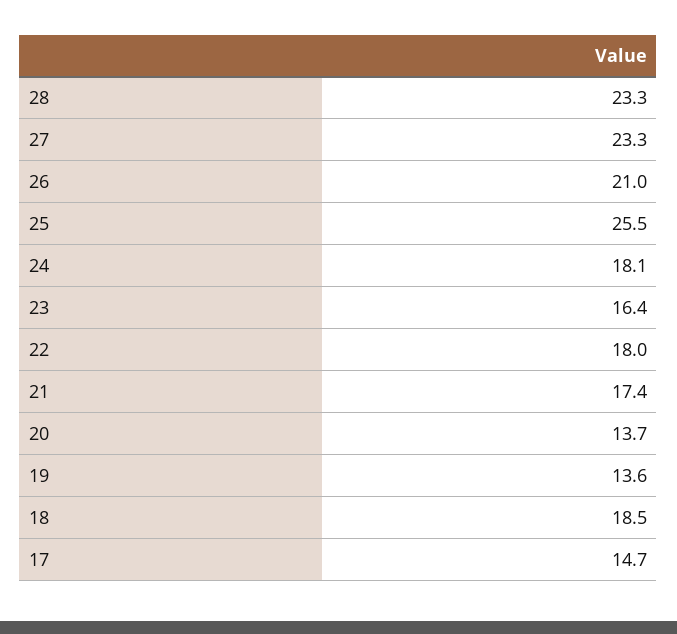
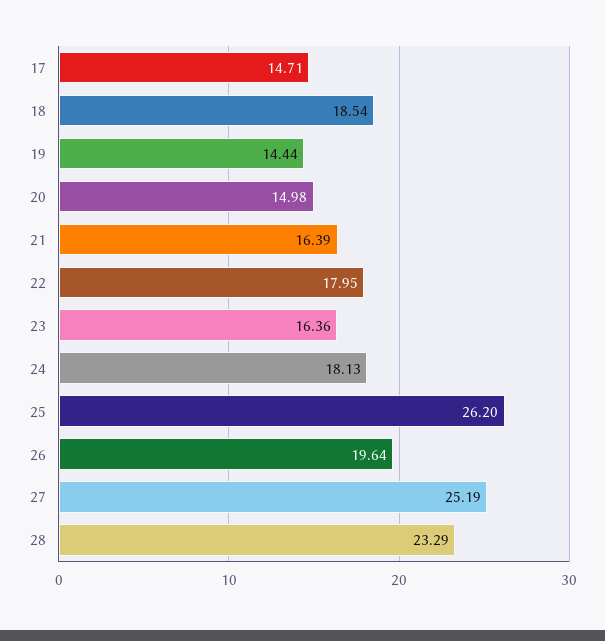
  {
    "28": 23.29,
-   "27": 23.3,
+   "27": 25.19,
-   "26": 21,
+   "26": 19.64,
-   "25": 25.5,
+   "25": 26.2,
    "24": 18.13,
    "23": 16.36,
    "22": 17.95,
-   "21": 17.4,
+   "21": 16.39,
-   "20": 13.7,
+   "20": 14.98,
-   "19": 13.6,
+   "19": 14.44,
    "18": 18.54,
    "17": 14.71
  }

